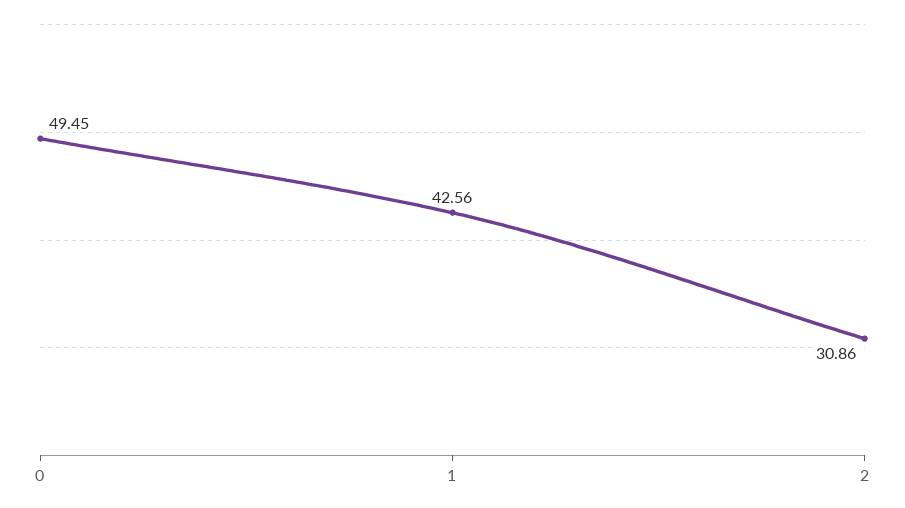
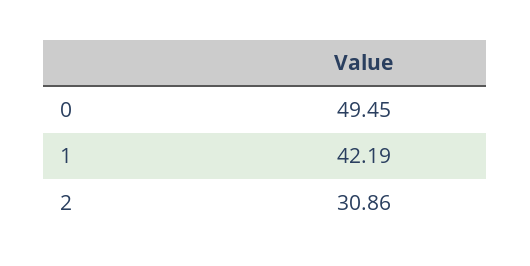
  {
    "0": 49.45,
-   "1": 42.56,
+   "1": 42.19,
    "2": 30.86
  }

